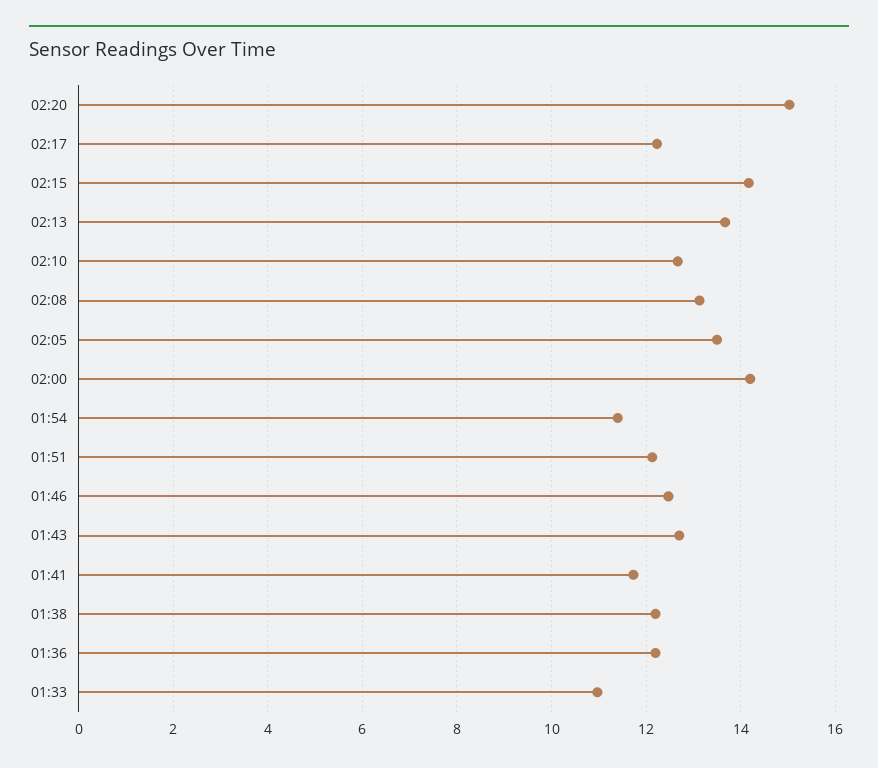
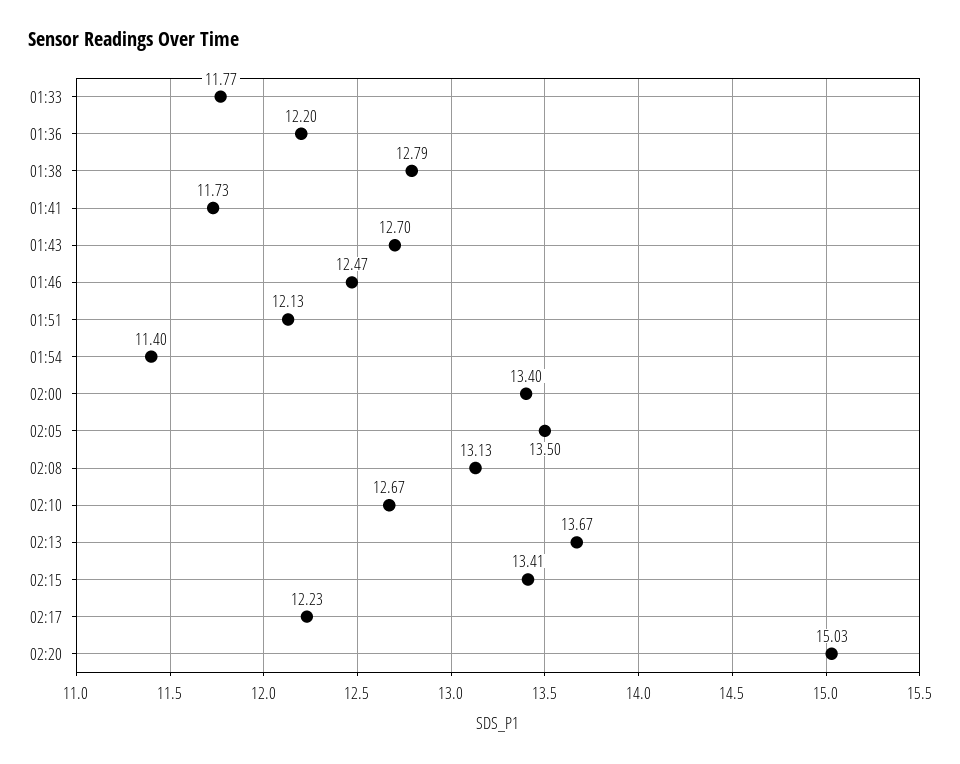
  {
    "02:20": 15.03,
    "02:17": 12.23,
-   "02:15": 14.2,
+   "02:15": 13.41,
    "02:13": 13.67,
    "02:10": 12.67,
    "02:08": 13.13,
    "02:05": 13.5,
-   "02:00": 14.2,
+   "02:00": 13.4,
    "01:54": 11.4,
    "01:51": 12.13,
    "01:46": 12.47,
    "01:43": 12.7,
    "01:41": 11.73,
-   "01:38": 12.2,
+   "01:38": 12.79,
    "01:36": 12.2,
-   "01:33": 11
+   "01:33": 11.77
  }

